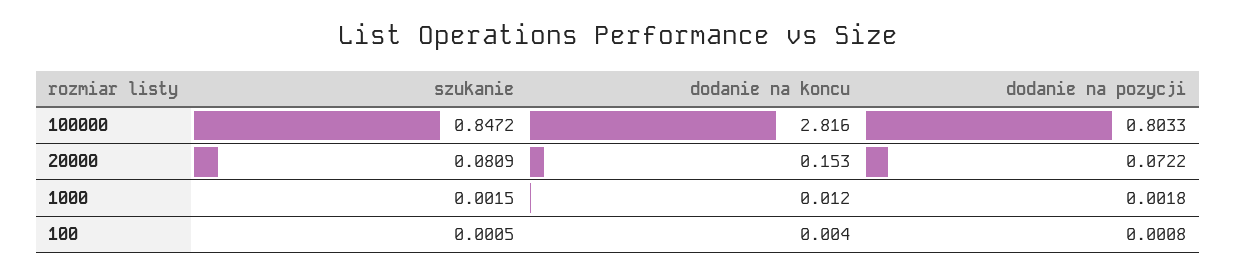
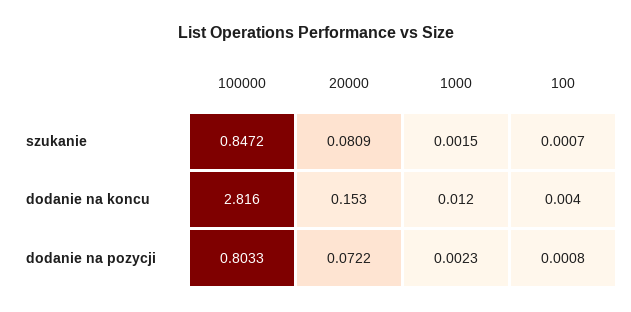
  {
    "szukanie": {
      "100000": 0.8472,
      "20000": 0.0809,
      "1000": 0.0015,
-     "100": 0.0005
+     "100": 0.0007
    },
    "dodanie na koncu": {
      "100000": 2.816,
      "20000": 0.153,
      "1000": 0.012,
      "100": 0.004
    },
    "dodanie na pozycji": {
      "100000": 0.8033,
      "20000": 0.0722,
-     "1000": 0.0018,
+     "1000": 0.0023,
      "100": 0.0008
    }
  }

